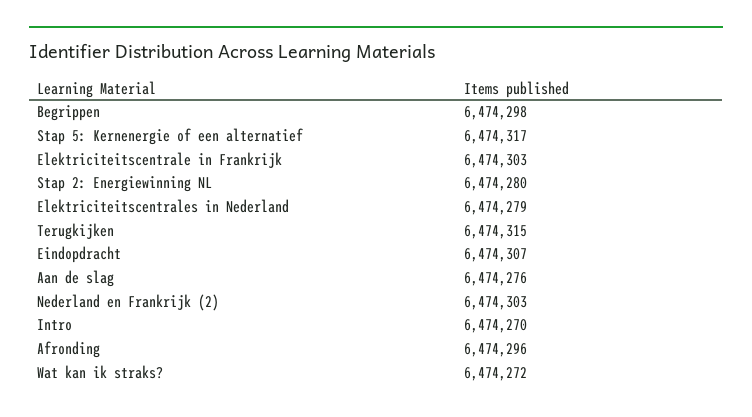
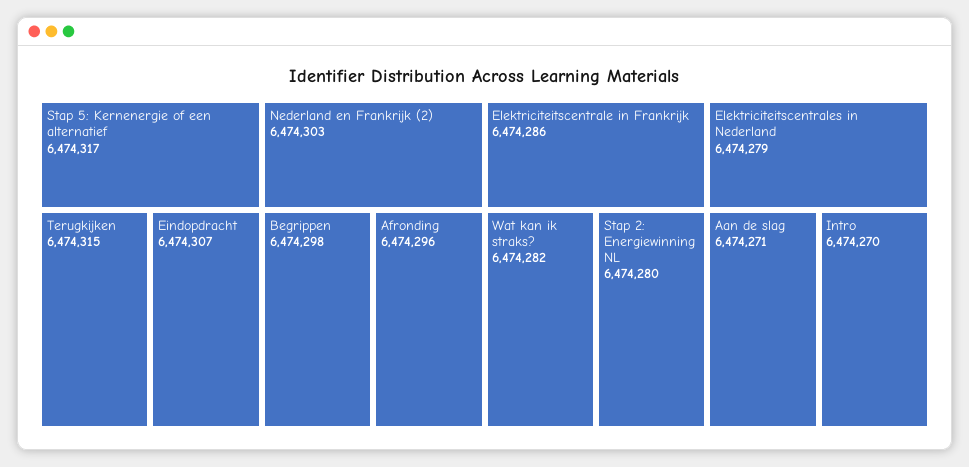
  {
    "Begrippen": 6474298,
    "Stap 5: Kernenergie of een alternatief": 6474317,
-   "Elektriciteitscentrale in Frankrijk": 6474303,
+   "Elektriciteitscentrale in Frankrijk": 6474286,
    "Stap 2: Energiewinning NL": 6474280,
    "Elektriciteitscentrales in Nederland": 6474279,
    "Terugkijken": 6474315,
    "Eindopdracht": 6474307,
-   "Aan de slag": 6474276,
+   "Aan de slag": 6474271,
    "Nederland en Frankrijk (2)": 6474303,
    "Intro": 6474270,
    "Afronding": 6474296,
-   "Wat kan ik straks?": 6474272
+   "Wat kan ik straks?": 6474282
  }

